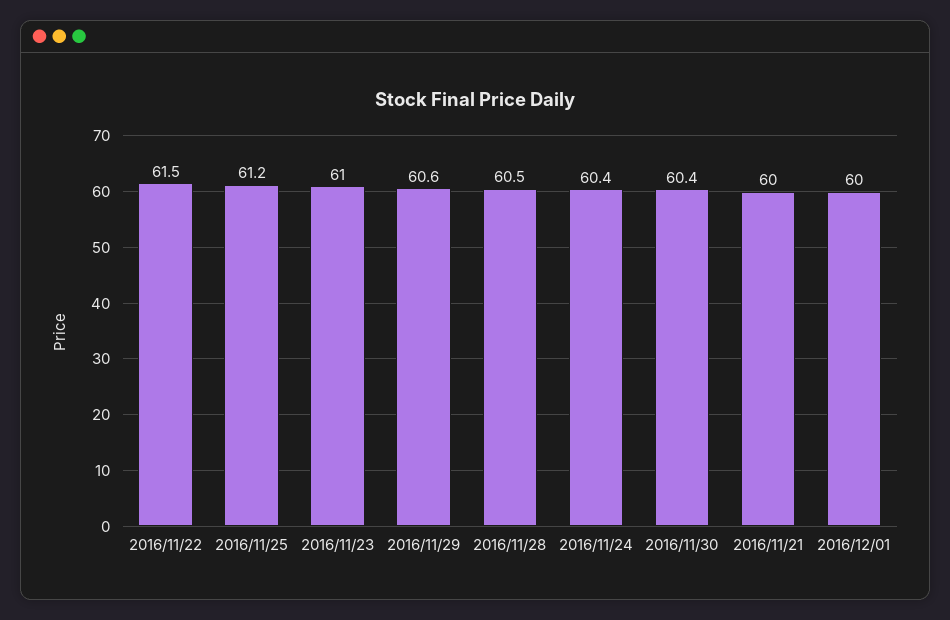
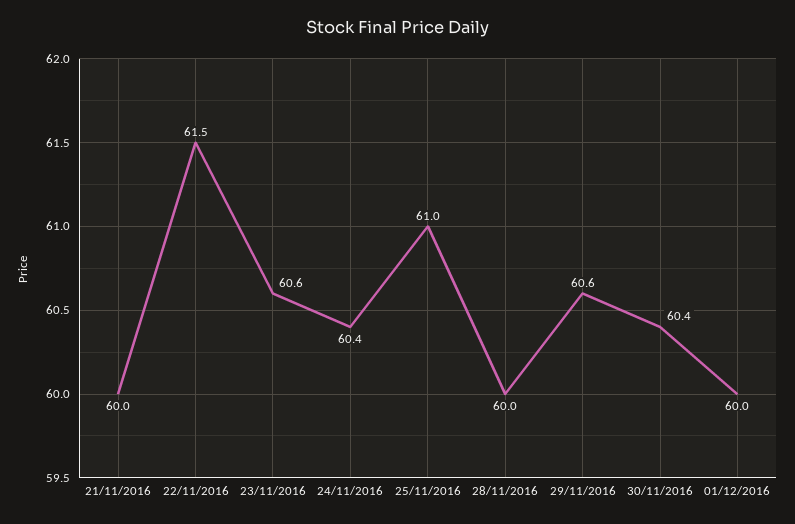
  {
    "2016/11/22": 61.5,
-   "2016/11/25": 61.2,
+   "2016/11/25": 61,
-   "2016/11/23": 61,
+   "2016/11/23": 60.6,
    "2016/11/29": 60.6,
-   "2016/11/28": 60.5,
+   "2016/11/28": 60,
    "2016/11/24": 60.4,
    "2016/11/30": 60.4,
    "2016/11/21": 60,
    "2016/12/01": 60
  }

